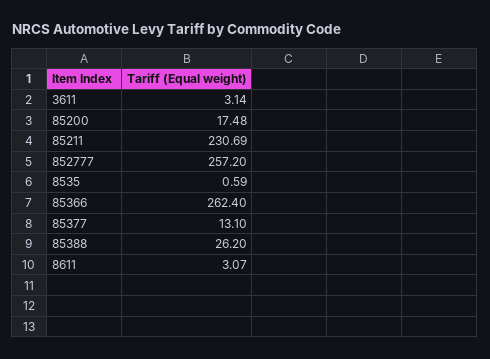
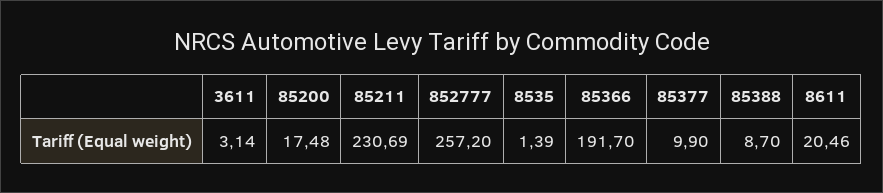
  {
    "3611": 3.14,
    "85200": 17.48,
    "85211": 230.69,
    "852777": 257.2,
-   "8535": 0.59,
+   "8535": 1.39,
-   "85366": 262.4,
+   "85366": 191.7,
-   "85377": 13.1,
+   "85377": 9.9,
-   "85388": 26.2,
+   "85388": 8.7,
-   "8611": 3.07
+   "8611": 20.46
  }

